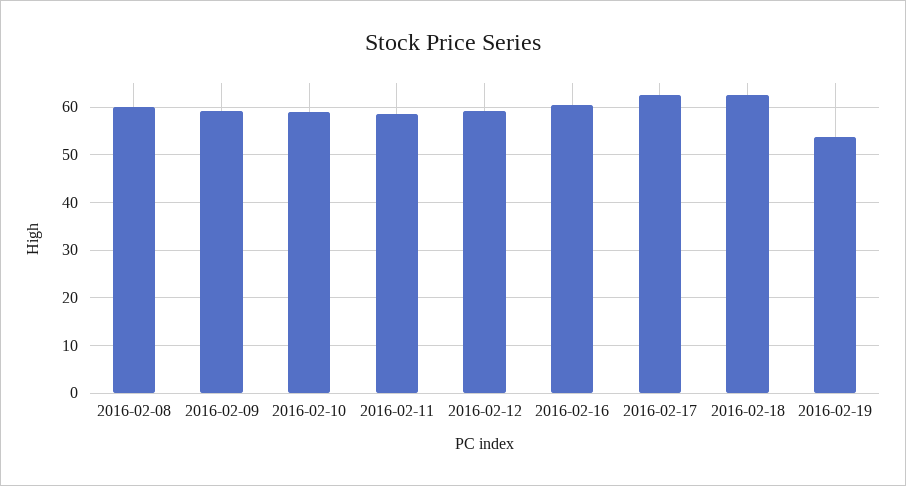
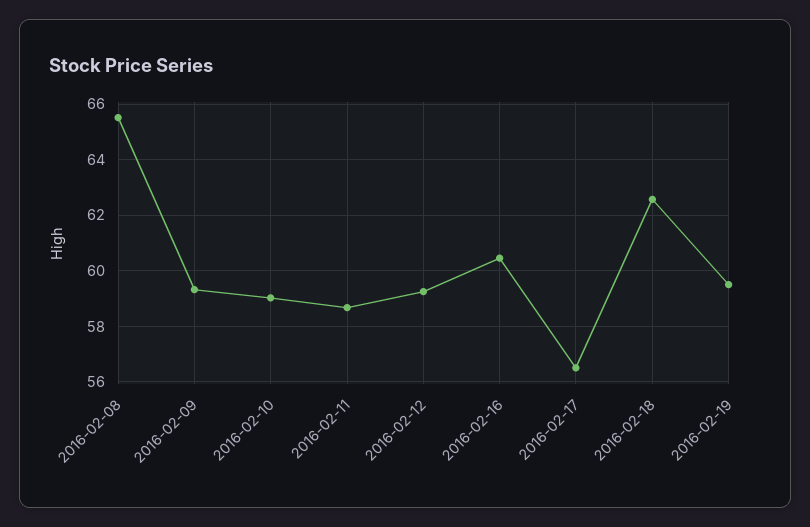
  {
-   "2016-02-08": 60,
+   "2016-02-08": 65.5,
    "2016-02-09": 59.25,
    "2016-02-10": 59,
    "2016-02-11": 58.75,
    "2016-02-12": 59.25,
    "2016-02-16": 60.5,
-   "2016-02-17": 62,
+   "2016-02-17": 56.5,
    "2016-02-18": 62.5,
-   "2016-02-19": 54
+   "2016-02-19": 59.5
  }

